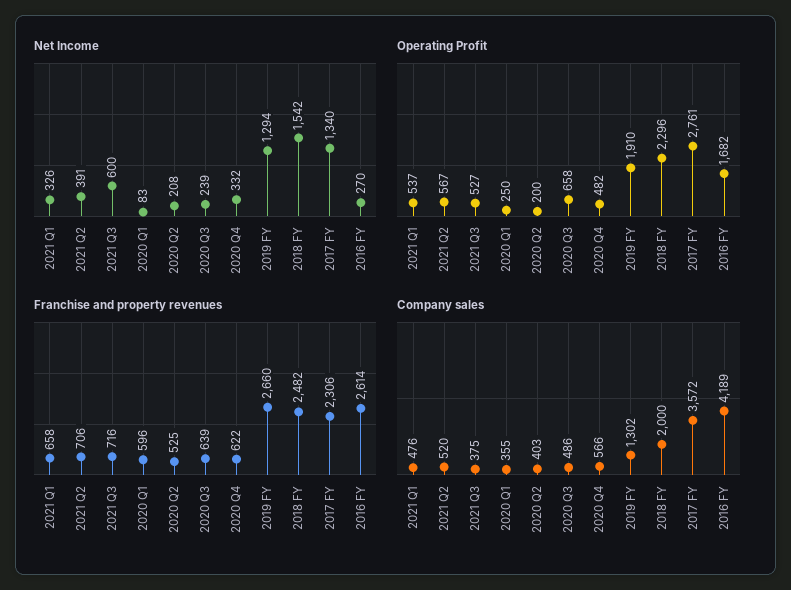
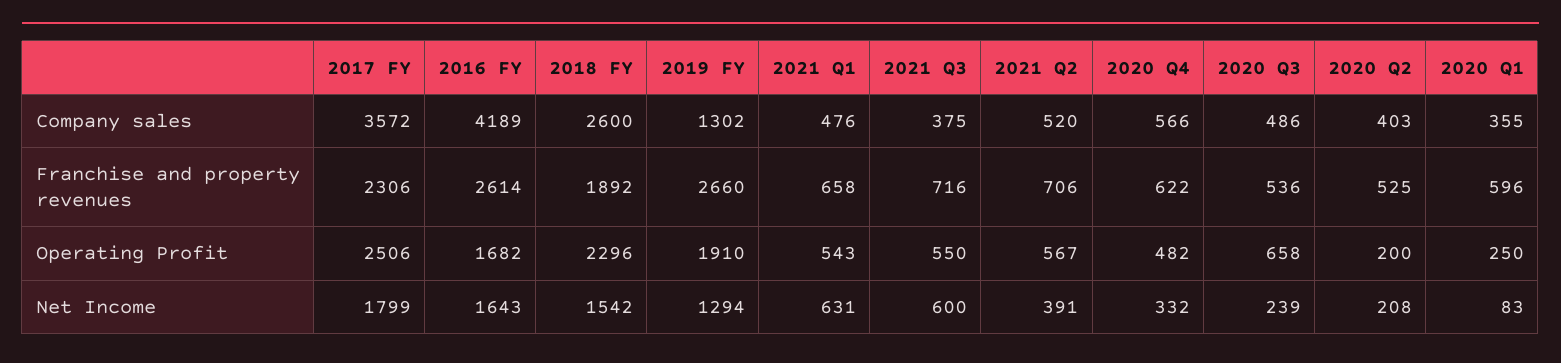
  {
    "Net Income": {
-     "2021 Q1": 326,
+     "2021 Q1": 631,
      "2021 Q2": 391,
      "2021 Q3": 600,
      "2020 Q1": 83,
      "2020 Q2": 208,
      "2020 Q3": 239,
      "2020 Q4": 332,
      "2019 FY": 1294,
      "2018 FY": 1542,
-     "2017 FY": 1340,
+     "2017 FY": 1799,
-     "2016 FY": 270
+     "2016 FY": 1643
    },
    "Operating Profit": {
-     "2021 Q1": 537,
+     "2021 Q1": 543,
      "2021 Q2": 567,
-     "2021 Q3": 527,
+     "2021 Q3": 550,
      "2020 Q1": 250,
      "2020 Q2": 200,
      "2020 Q3": 658,
      "2020 Q4": 482,
      "2019 FY": 1910,
      "2018 FY": 2296,
-     "2017 FY": 2761,
+     "2017 FY": 2506,
      "2016 FY": 1682
    },
    "Franchise and property revenues": {
      "2021 Q1": 658,
      "2021 Q2": 706,
      "2021 Q3": 716,
      "2020 Q1": 596,
      "2020 Q2": 525,
-     "2020 Q3": 639,
+     "2020 Q3": 536,
      "2020 Q4": 622,
      "2019 FY": 2660,
-     "2018 FY": 2482,
+     "2018 FY": 1892,
      "2017 FY": 2306,
      "2016 FY": 2614
    },
    "Company sales": {
      "2021 Q1": 476,
      "2021 Q2": 520,
      "2021 Q3": 375,
      "2020 Q1": 355,
      "2020 Q2": 403,
      "2020 Q3": 486,
      "2020 Q4": 566,
      "2019 FY": 1302,
-     "2018 FY": 2000,
+     "2018 FY": 2600,
      "2017 FY": 3572,
      "2016 FY": 4189
    }
  }

